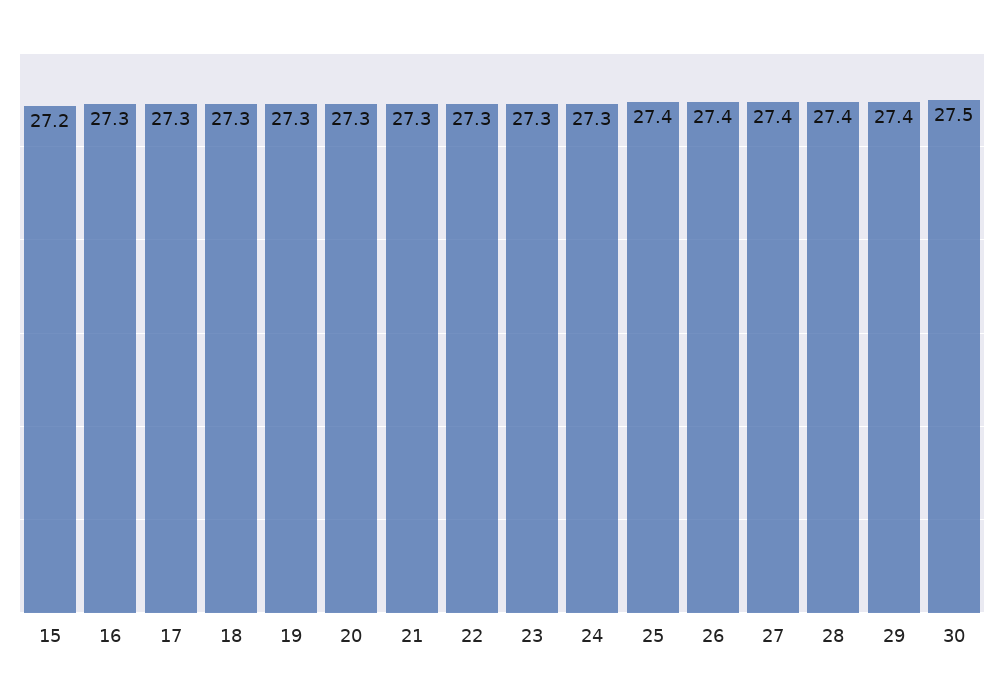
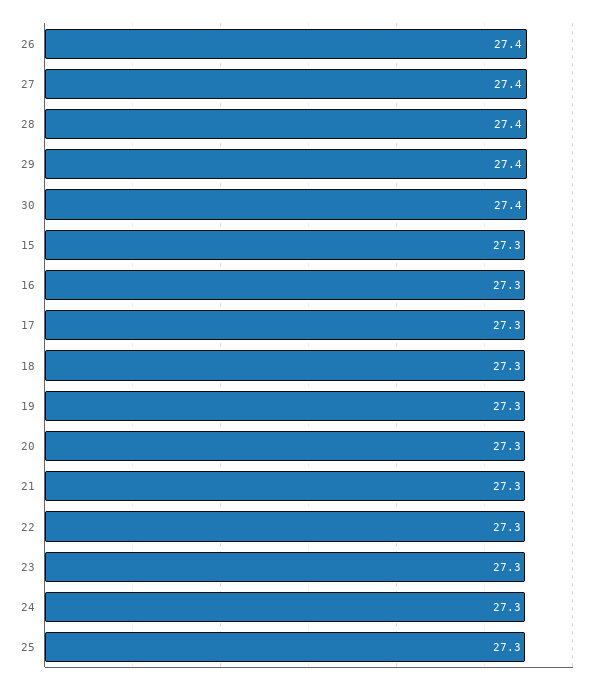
  {
-   "15": 27.2,
+   "15": 27.3,
    "16": 27.3,
    "17": 27.3,
    "18": 27.3,
    "19": 27.3,
    "20": 27.3,
    "21": 27.3,
    "22": 27.3,
    "23": 27.3,
    "24": 27.3,
-   "25": 27.4,
+   "25": 27.3,
    "26": 27.4,
    "27": 27.4,
    "28": 27.4,
    "29": 27.4,
-   "30": 27.5
+   "30": 27.4
  }

